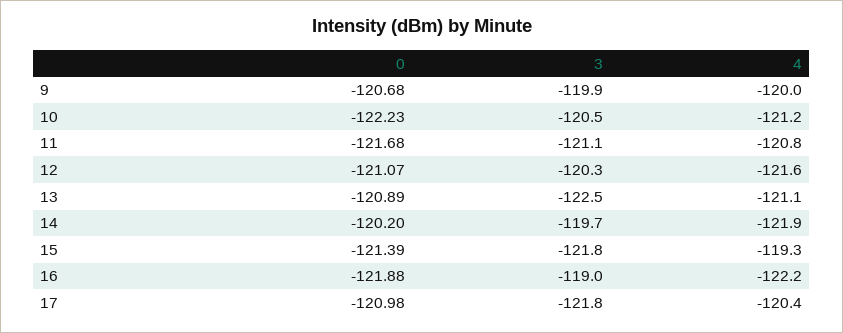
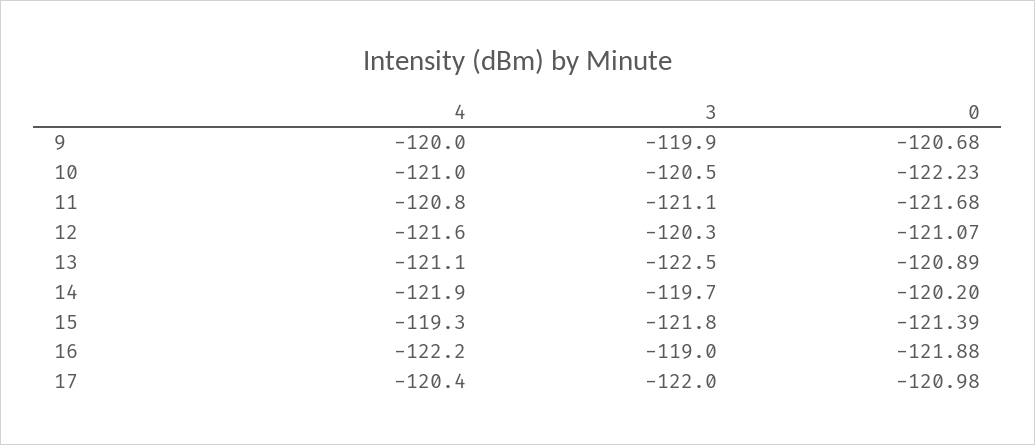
  {
    "0": {
      "9": -120.68,
      "10": -122.23,
      "11": -121.68,
      "12": -121.07,
      "13": -120.89,
      "14": -120.2,
      "15": -121.39,
      "16": -121.88,
      "17": -120.98
    },
    "3": {
      "9": -119.9,
      "10": -120.5,
      "11": -121.1,
      "12": -120.3,
      "13": -122.5,
      "14": -119.7,
      "15": -121.8,
      "16": -119,
-     "17": -121.8
+     "17": -122
    },
    "4": {
      "9": -120,
-     "10": -121.2,
+     "10": -121,
      "11": -120.8,
      "12": -121.6,
      "13": -121.1,
      "14": -121.9,
      "15": -119.3,
      "16": -122.2,
      "17": -120.4
    }
  }

